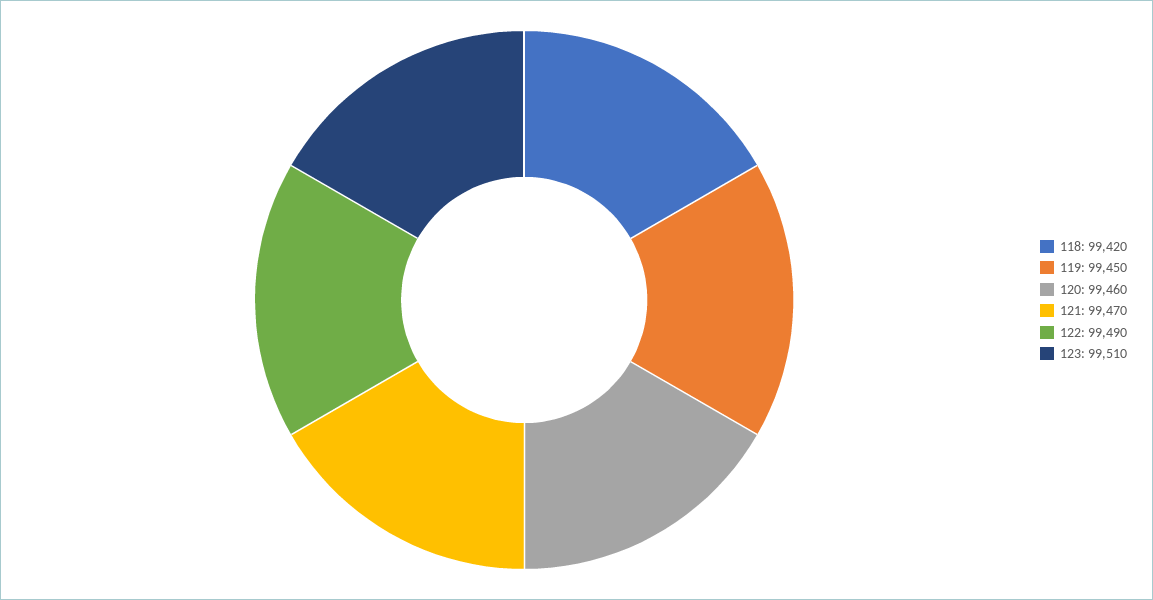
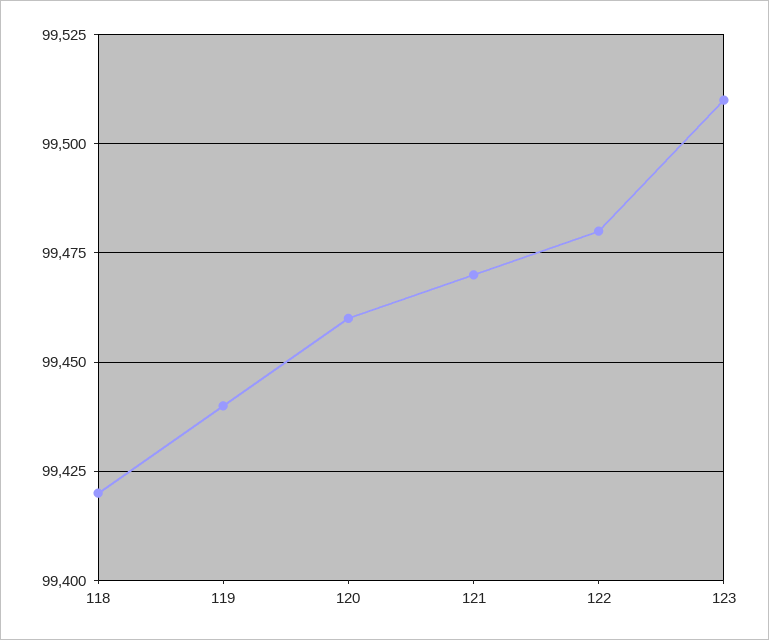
  {
    "118": 99420,
-   "119": 99450,
+   "119": 99440,
    "120": 99460,
    "121": 99470,
-   "122": 99490,
+   "122": 99480,
    "123": 99510
  }

